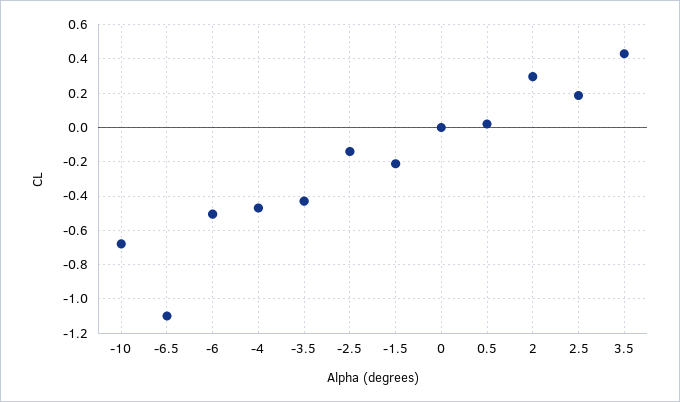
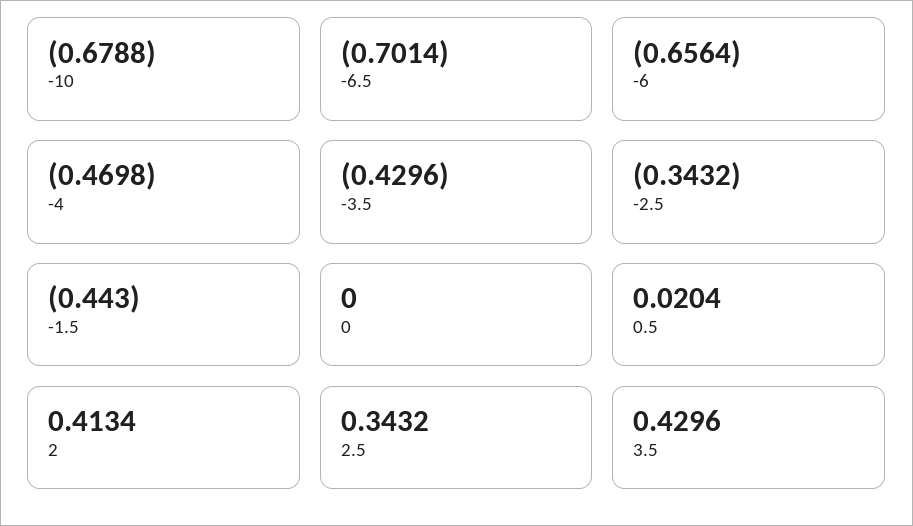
  {
    "-10": -0.6788,
-   "-6.5": -1.1,
+   "-6.5": -0.7014,
-   "-6": -0.5,
+   "-6": -0.6564,
    "-4": -0.4698,
    "-3.5": -0.4296,
-   "-2.5": -0.15,
+   "-2.5": -0.3432,
-   "-1.5": -0.2,
+   "-1.5": -0.443,
    "0": 0,
    "0.5": 0.0204,
-   "2": 0.3,
+   "2": 0.4134,
-   "2.5": 0.2,
+   "2.5": 0.3432,
    "3.5": 0.4296
  }

